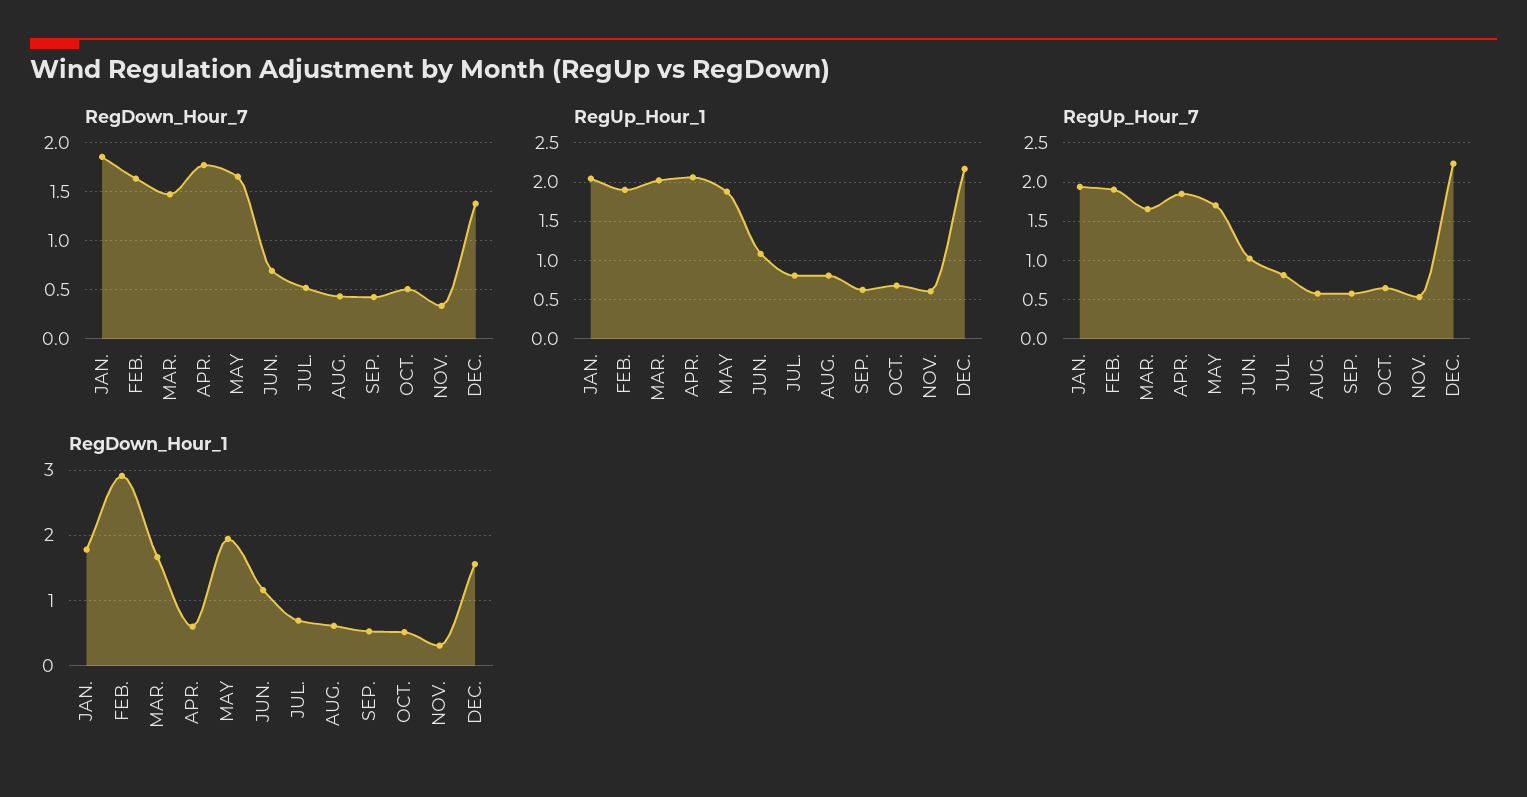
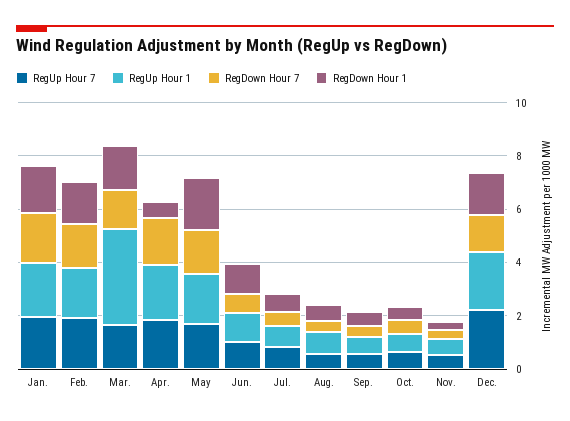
  {
    "RegDown_Hour_7": {
      "JAN.": 1.9,
      "FEB.": 1.6,
      "MAR.": 1.5,
      "APR.": 1.8,
      "MAY": 1.7,
      "JUN.": 0.7,
      "JUL.": 0.5,
      "AUG.": 0.4,
      "SEP.": 0.4,
      "OCT.": 0.5,
      "NOV.": 0.3,
      "DEC.": 1.4
    },
    "RegUp_Hour_1": {
      "JAN.": 2,
      "FEB.": 1.9,
-     "MAR.": 2,
+     "MAR.": 3.5,
      "APR.": 2.1,
      "MAY": 1.9,
      "JUN.": 1.1,
      "JUL.": 0.8,
      "AUG.": 0.8,
      "SEP.": 0.6,
      "OCT.": 0.7,
      "NOV.": 0.6,
      "DEC.": 2.2
    },
    "RegUp_Hour_7": {
      "JAN.": 1.9,
      "FEB.": 1.9,
      "MAR.": 1.7,
      "APR.": 1.9,
      "MAY": 1.7,
      "JUN.": 1,
      "JUL.": 0.8,
      "AUG.": 0.6,
      "SEP.": 0.6,
      "OCT.": 0.6,
      "NOV.": 0.5,
      "DEC.": 2.2
    },
    "RegDown_Hour_1": {
      "JAN.": 1.8,
-     "FEB.": 2.9,
+     "FEB.": 1.5,
      "MAR.": 1.7,
      "APR.": 0.6,
      "MAY": 1.9,
      "JUN.": 1.2,
      "JUL.": 0.7,
      "AUG.": 0.6,
      "SEP.": 0.5,
      "OCT.": 0.5,
      "NOV.": 0.3,
      "DEC.": 1.6
    }
  }

